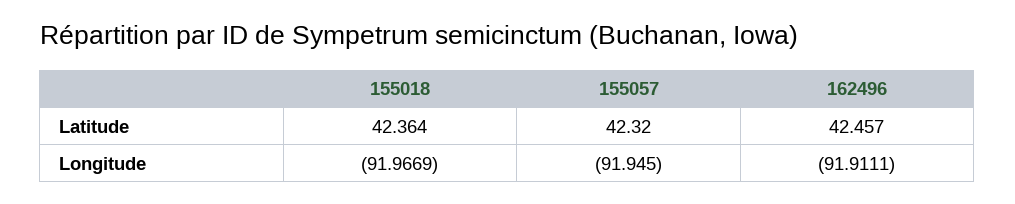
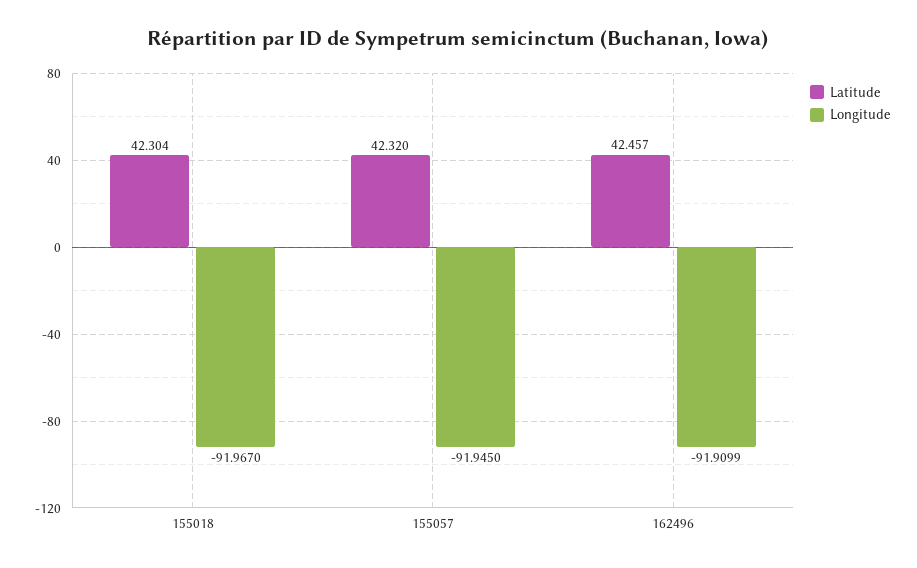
  {
    "Latitude": {
-     "155018": 42.364,
+     "155018": 42.304,
      "155057": 42.32,
      "162496": 42.457
    },
    "Longitude": {
-     "155018": -91.9669,
+     "155018": -91.967,
      "155057": -91.945,
-     "162496": -91.9111
+     "162496": -91.9099
    }
  }

